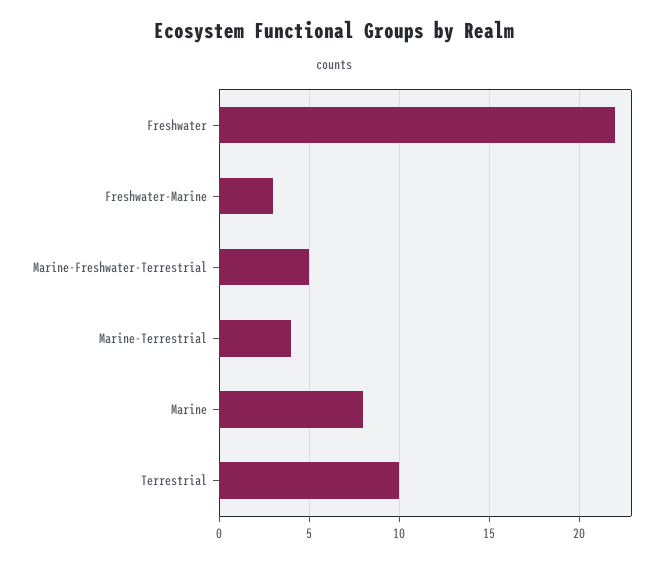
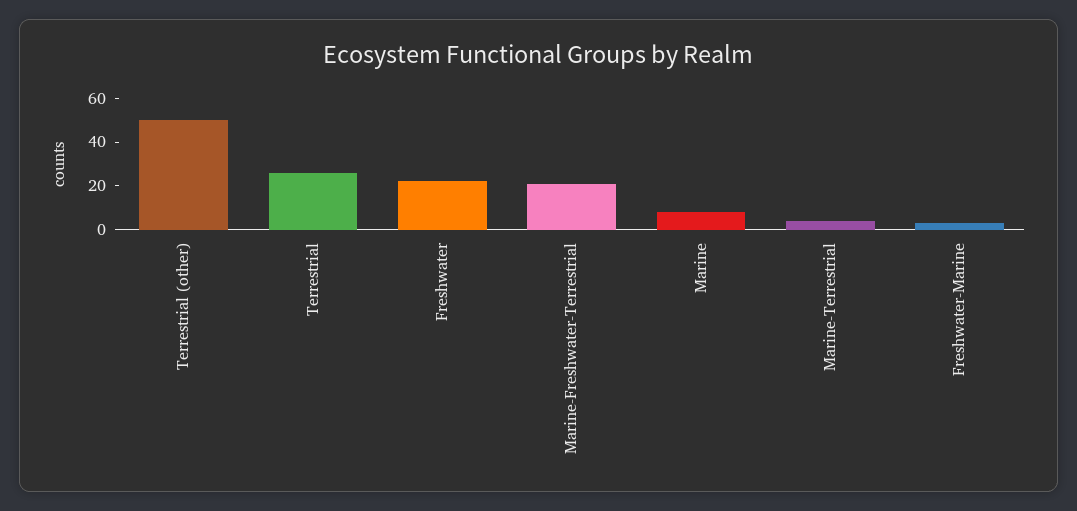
  {
    "Freshwater": 22,
    "Freshwater-Marine": 3,
-   "Marine-Freshwater-Terrestrial": 5,
+   "Marine-Freshwater-Terrestrial": 20,
    "Marine-Terrestrial": 4,
    "Marine": 8,
-   "Terrestrial": 10
+   "Terrestrial": 25,
+   "Terrestrial (other)": 50
  }

